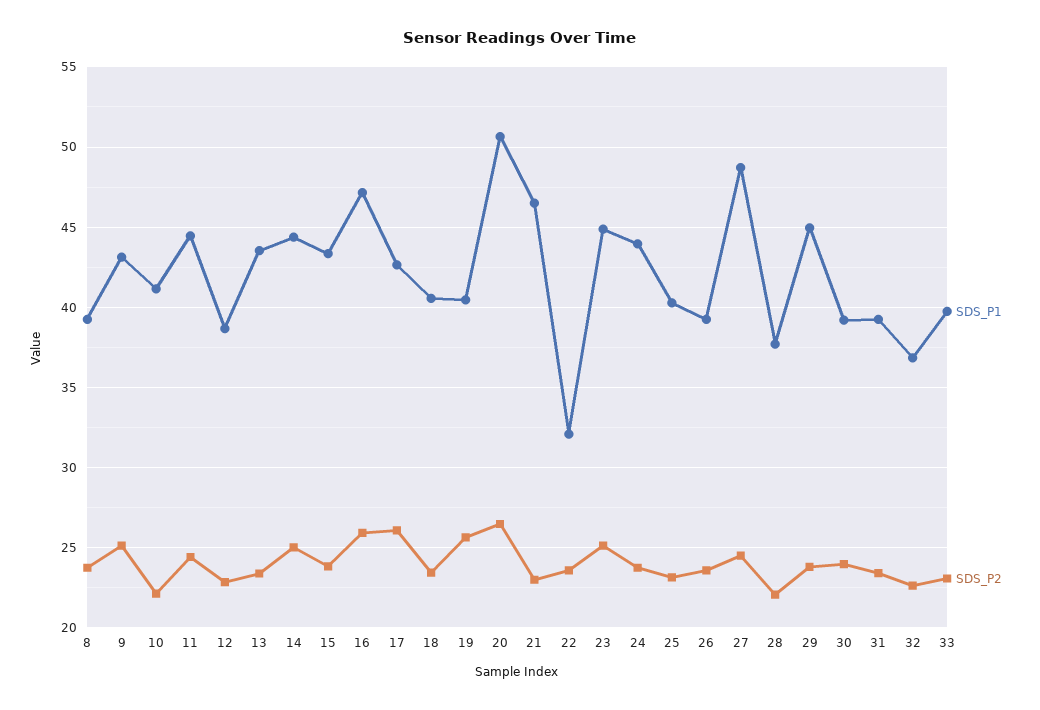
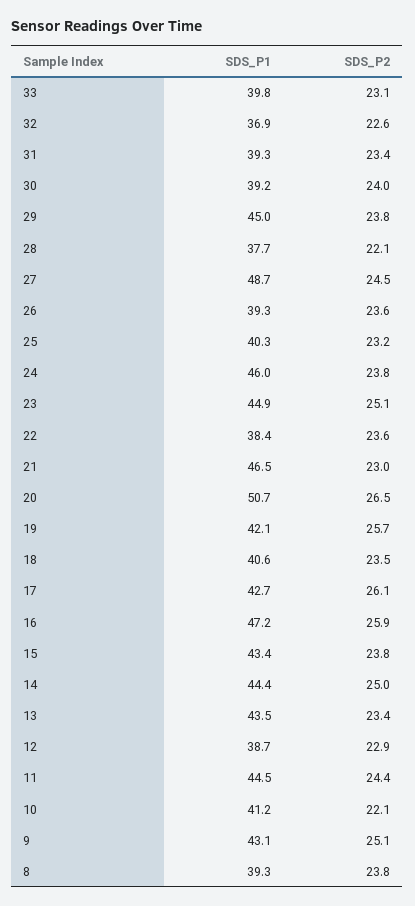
  {
    "SDS_P1": {
      "8": 39.3,
      "9": 43.1,
      "10": 41.2,
      "11": 44.5,
      "12": 38.7,
      "13": 43.5,
      "14": 44.4,
      "15": 43.4,
      "16": 47.2,
      "17": 42.7,
      "18": 40.6,
-     "19": 40.5,
+     "19": 42.1,
      "20": 50.7,
      "21": 46.5,
-     "22": 32,
+     "22": 38.4,
      "23": 44.9,
-     "24": 44,
+     "24": 46,
      "25": 40.3,
      "26": 39.3,
      "27": 48.7,
      "28": 37.7,
      "29": 45,
      "30": 39.2,
      "31": 39.3,
      "32": 36.9,
      "33": 39.8
    },
    "SDS_P2": {
      "8": 23.8,
      "9": 25.1,
      "10": 22.1,
      "11": 24.4,
      "12": 22.9,
      "13": 23.4,
      "14": 25,
      "15": 23.8,
      "16": 25.9,
      "17": 26.1,
      "18": 23.5,
      "19": 25.7,
      "20": 26.5,
      "21": 23,
      "22": 23.6,
      "23": 25.1,
      "24": 23.8,
      "25": 23.2,
      "26": 23.6,
      "27": 24.5,
      "28": 22.1,
      "29": 23.8,
      "30": 24,
      "31": 23.4,
      "32": 22.6,
      "33": 23.1
    }
  }

